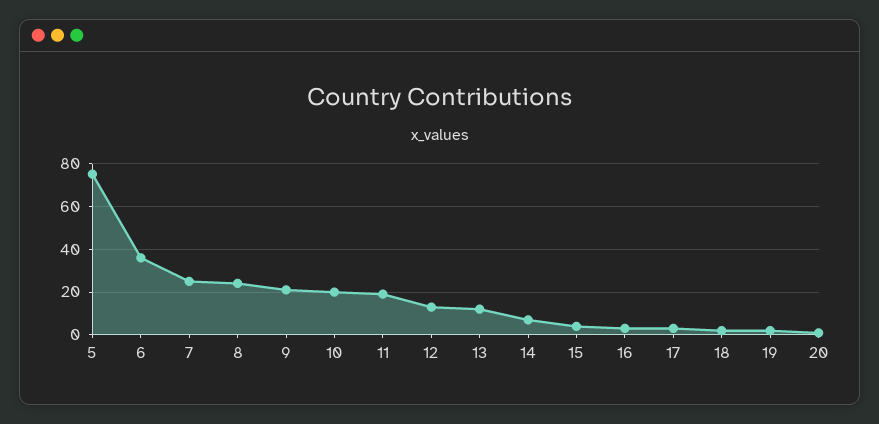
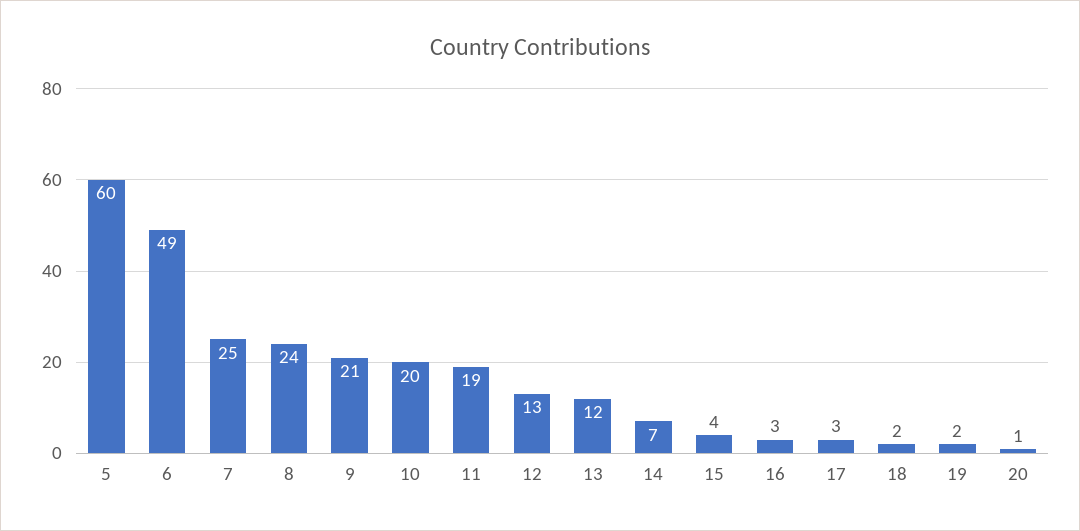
  {
-   "5": 75,
+   "5": 60,
-   "6": 35,
+   "6": 49,
    "7": 25,
    "8": 24,
    "9": 21,
    "10": 20,
    "11": 19,
    "12": 13,
    "13": 12,
    "14": 7,
    "15": 4,
    "16": 3,
    "17": 3,
    "18": 2,
    "19": 2,
    "20": 1
  }

